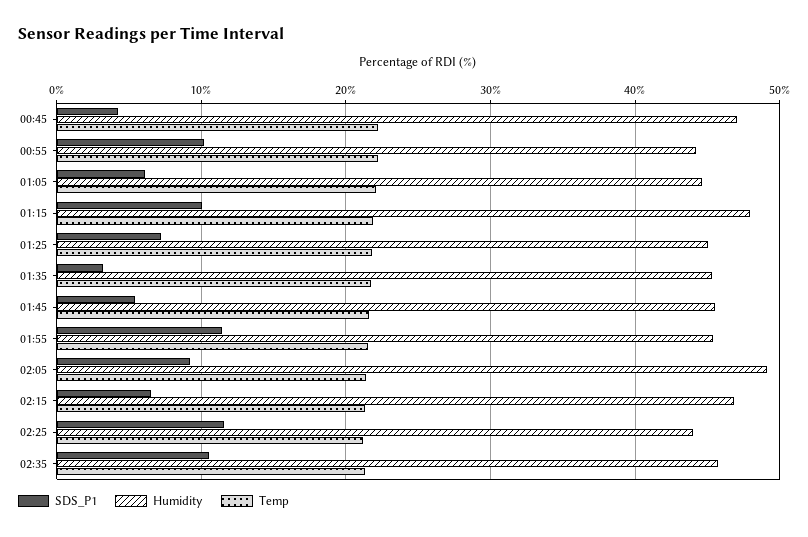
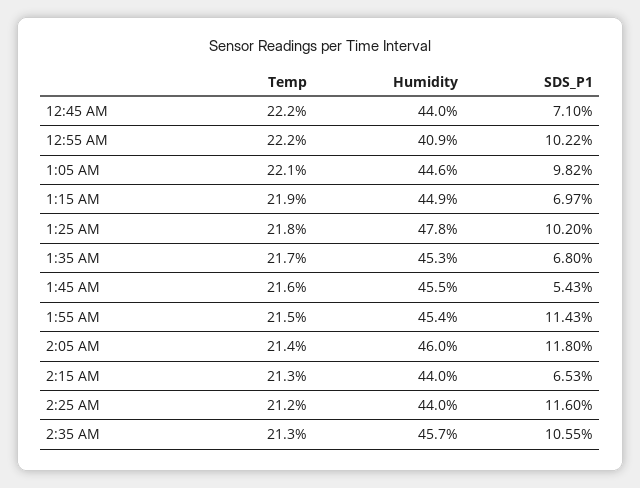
  {
    "SDS_P1": {
-     "00:45": 4,
+     "00:45": 7.1,
      "00:55": 10.22,
-     "01:05": 6,
+     "01:05": 9.82,
-     "01:15": 10,
+     "01:15": 6.97,
-     "01:25": 7,
+     "01:25": 10.2,
-     "01:35": 3,
+     "01:35": 6.8,
      "01:45": 5.43,
      "01:55": 11.43,
-     "02:05": 9,
+     "02:05": 11.8,
      "02:15": 6.53,
      "02:25": 11.6,
      "02:35": 10.55
    },
    "Humidity": {
-     "00:45": 47,
+     "00:45": 44,
-     "00:55": 44,
+     "00:55": 40.9,
      "01:05": 44.6,
-     "01:15": 48,
+     "01:15": 44.9,
-     "01:25": 45,
+     "01:25": 47.8,
      "01:35": 45.3,
      "01:45": 45.5,
      "01:55": 45.4,
-     "02:05": 49,
+     "02:05": 46,
-     "02:15": 47,
+     "02:15": 44,
      "02:25": 44,
      "02:35": 45.7
    },
    "Temp": {
      "00:45": 22.2,
      "00:55": 22.2,
      "01:05": 22.1,
      "01:15": 21.9,
      "01:25": 21.8,
      "01:35": 21.7,
      "01:45": 21.6,
      "01:55": 21.5,
      "02:05": 21.4,
      "02:15": 21.3,
      "02:25": 21.2,
      "02:35": 21.3
    }
  }

